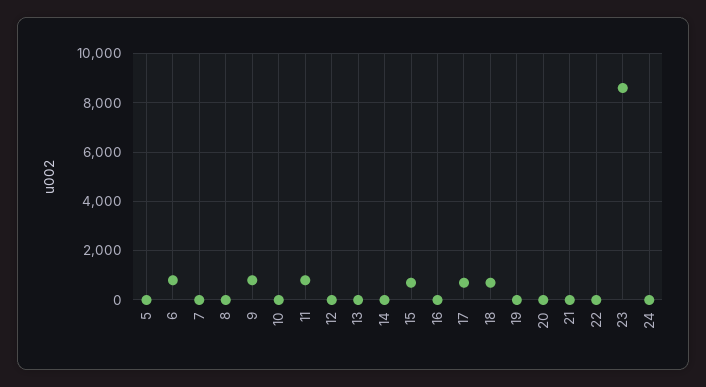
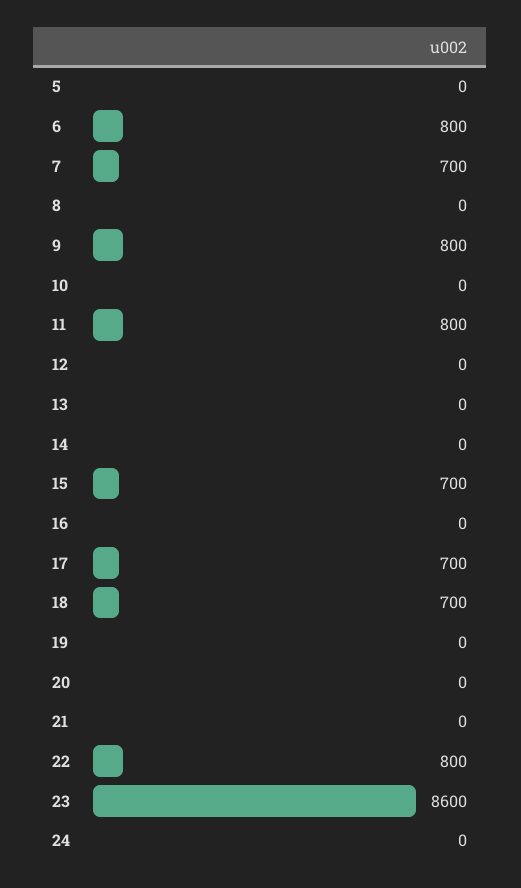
  {
    "5": 0,
    "6": 800,
-   "7": 0,
+   "7": 700,
    "8": 0,
    "9": 800,
    "10": 0,
    "11": 800,
    "12": 0,
    "13": 0,
    "14": 0,
    "15": 700,
    "16": 0,
    "17": 700,
    "18": 700,
    "19": 0,
    "20": 0,
    "21": 0,
-   "22": 0,
+   "22": 800,
    "23": 8600,
    "24": 0
  }

